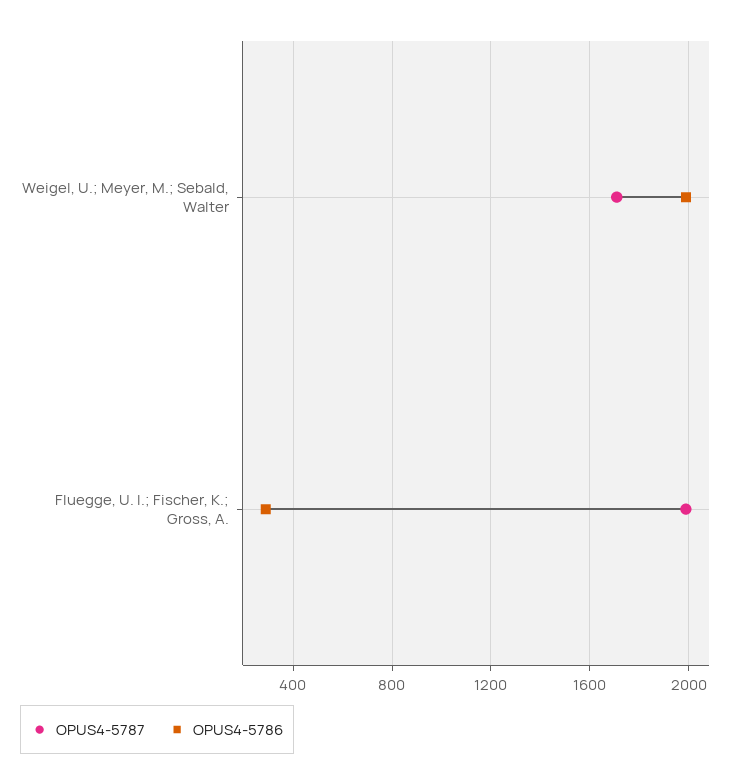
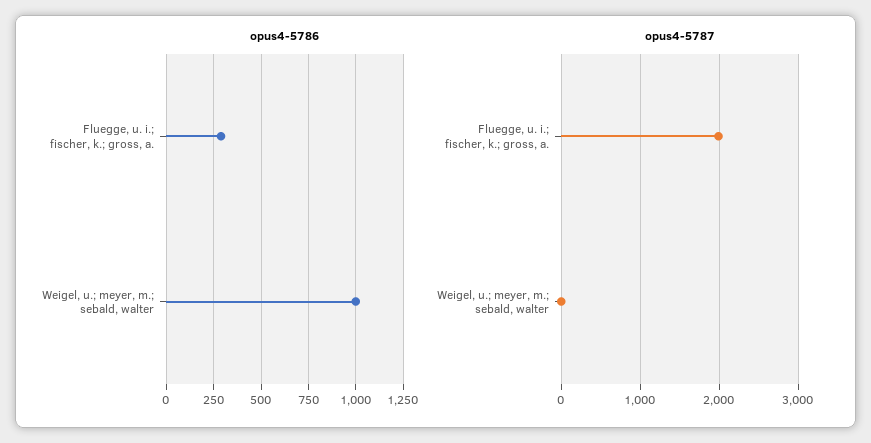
  {
    "OPUS4-5787": {
-     "Weigel, U.; Meyer, M.; Sebald, Walter": 1700,
+     "Weigel, U.; Meyer, M.; Sebald, Walter": 0,
      "Fluegge, U. I.; Fischer, K.; Gross, A.": 2000
    },
    "OPUS4-5786": {
-     "Weigel, U.; Meyer, M.; Sebald, Walter": 2000,
+     "Weigel, U.; Meyer, M.; Sebald, Walter": 1000,
      "Fluegge, U. I.; Fischer, K.; Gross, A.": 300
    }
  }

